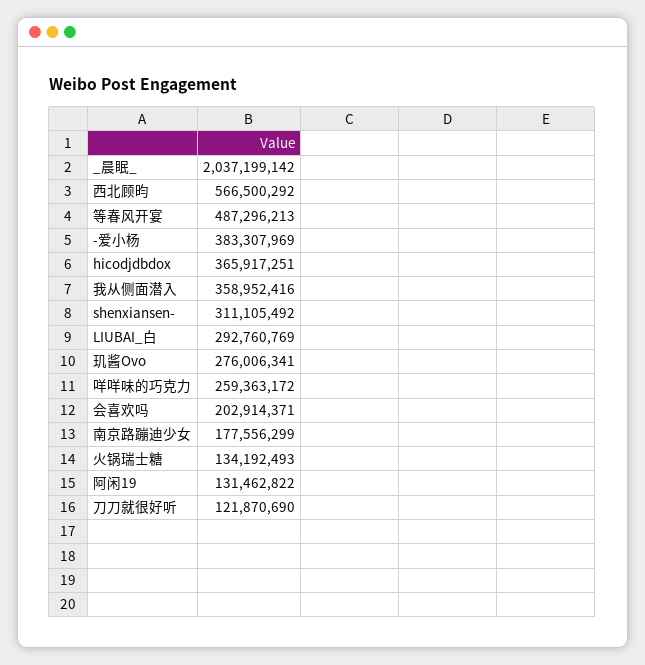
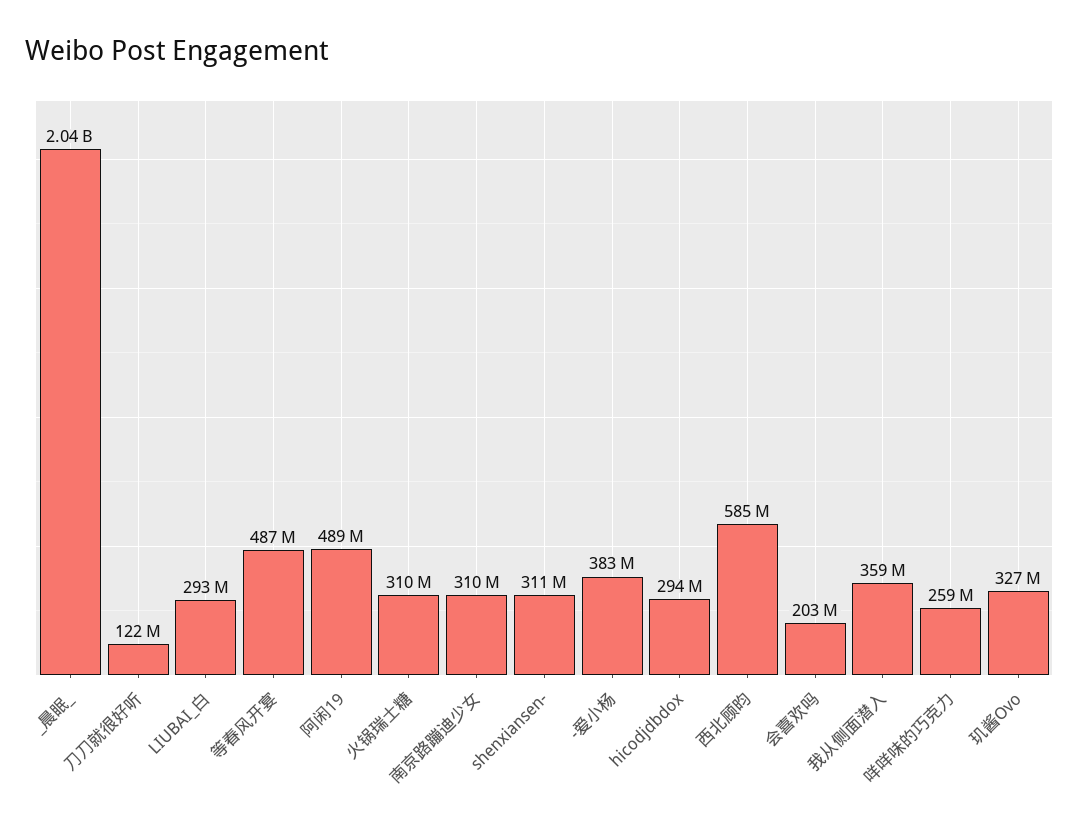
  {
    "_晨眠_": 2037199142,
-   "西北顾昀": 566500292,
+   "西北顾昀": 585000000,
    "等春风开宴": 487296213,
    "-爱小杨": 383307969,
-   "hicodjdbdox": 365917251,
+   "hicodjdbdox": 294000000,
    "我从侧面潜入": 358952416,
    "shenxiansen-": 311105492,
    "LIUBAI_白": 292760769,
-   "玑酱Ovo": 276006341,
+   "玑酱Ovo": 327000000,
    "咩咩味的巧克力": 259363172,
    "会喜欢吗": 202914371,
-   "南京路蹦迪少女": 177556299,
+   "南京路蹦迪少女": 310000000,
-   "火锅瑞士糖": 134192493,
+   "火锅瑞士糖": 310000000,
-   "阿闲19": 131462822,
+   "阿闲19": 489000000,
    "刀刀就很好听": 121870690
  }

